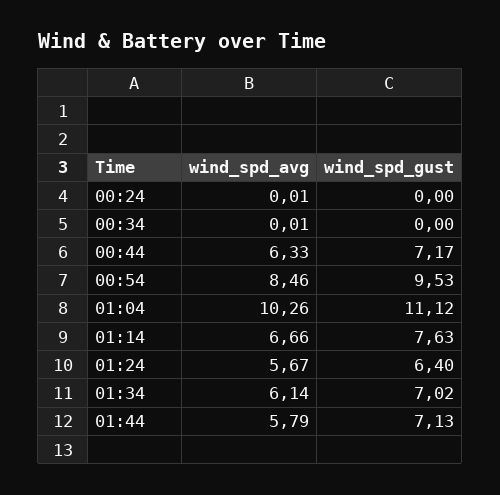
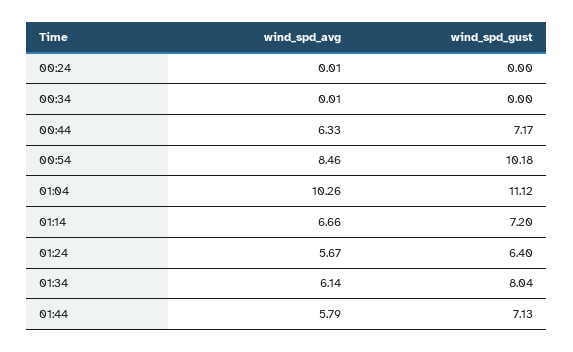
  {
    "wind_spd_avg": {
      "00:24": 0.01,
      "00:34": 0.01,
      "00:44": 6.33,
      "00:54": 8.46,
      "01:04": 10.26,
      "01:14": 6.66,
      "01:24": 5.67,
      "01:34": 6.14,
      "01:44": 5.79
    },
    "wind_spd_gust": {
      "00:24": 0,
      "00:34": 0,
      "00:44": 7.17,
-     "00:54": 9.53,
+     "00:54": 10.18,
      "01:04": 11.12,
-     "01:14": 7.63,
+     "01:14": 7.2,
      "01:24": 6.4,
-     "01:34": 7.02,
+     "01:34": 8.04,
      "01:44": 7.13
    }
  }

